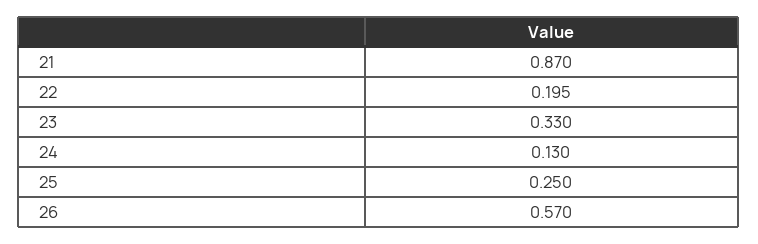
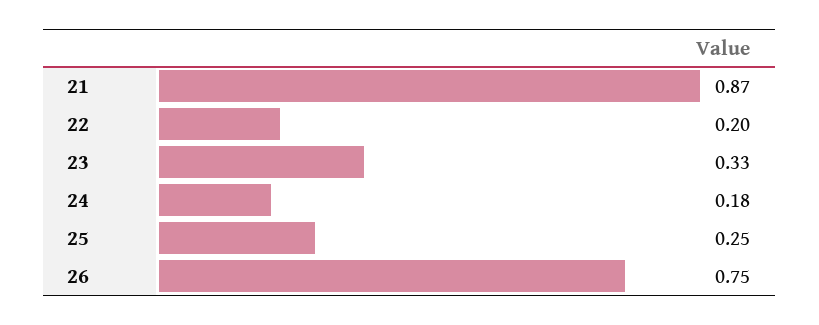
  {
    "21": 0.87,
    "22": 0.195,
    "23": 0.33,
-   "24": 0.13,
+   "24": 0.18,
    "25": 0.25,
-   "26": 0.57
+   "26": 0.75
  }

